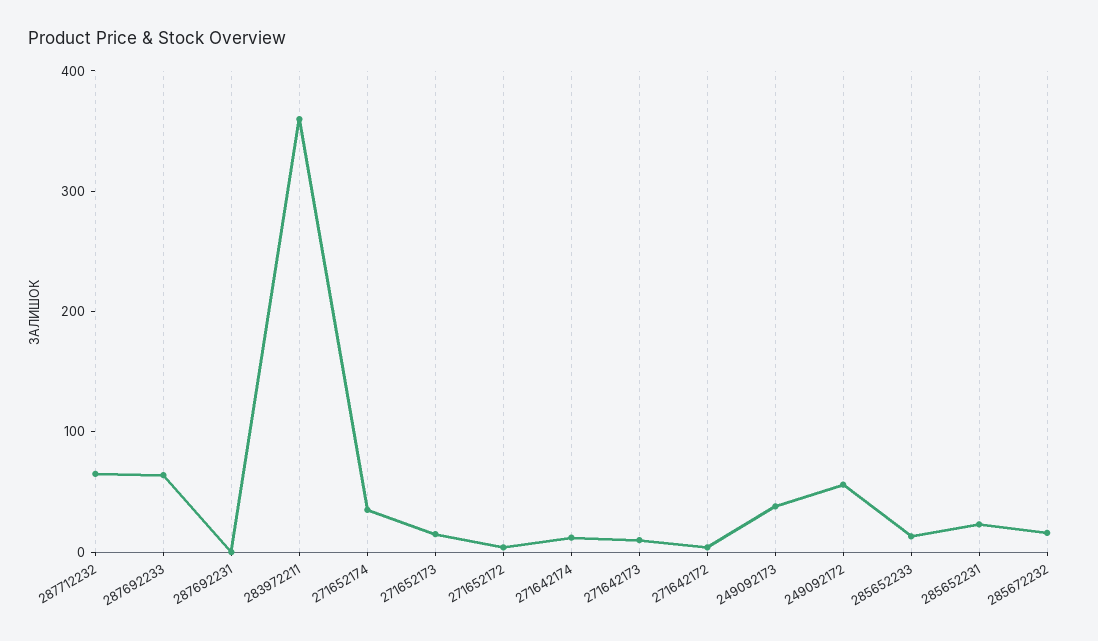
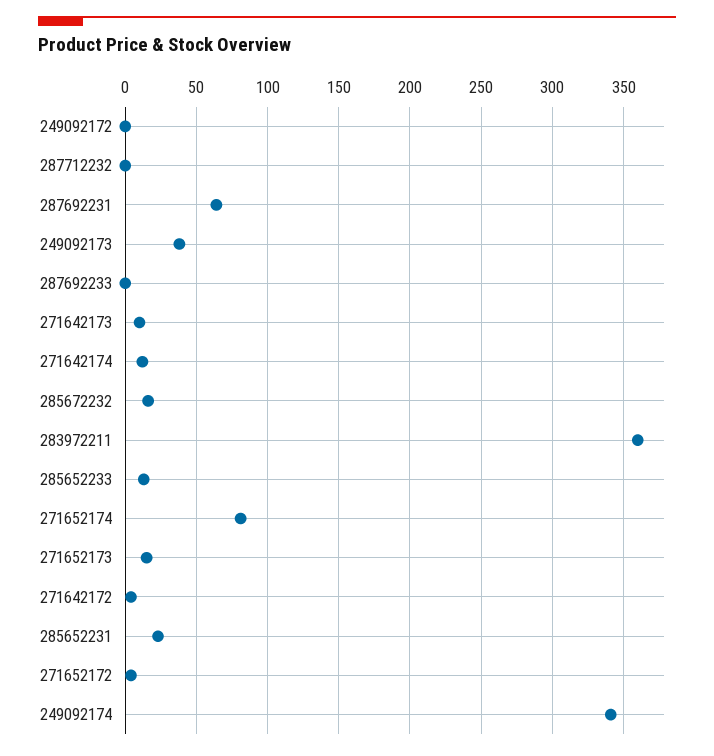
  {
-   "287712232": 60,
+   "287712232": 0,
-   "287692233": 60,
+   "287692233": 0,
-   "287692231": 0,
+   "287692231": 65,
    "283972211": 360,
-   "271652174": 40,
+   "271652174": 80,
    "271652173": 15,
    "271652172": 5,
    "271642174": 10,
    "271642173": 10,
    "271642172": 5,
    "249092173": 40,
-   "249092172": 60,
+   "249092172": 0,
    "285652233": 15,
    "285652231": 25,
-   "285672232": 15
+   "285672232": 15,
+   "249092174": 340
  }

